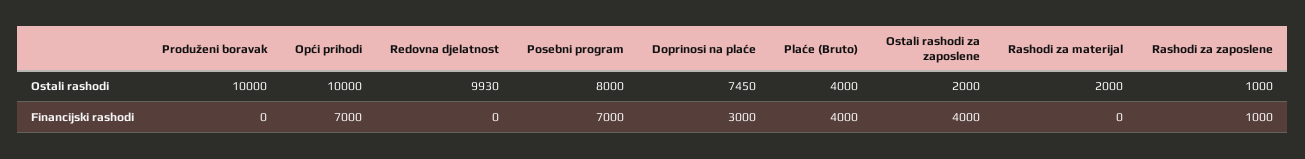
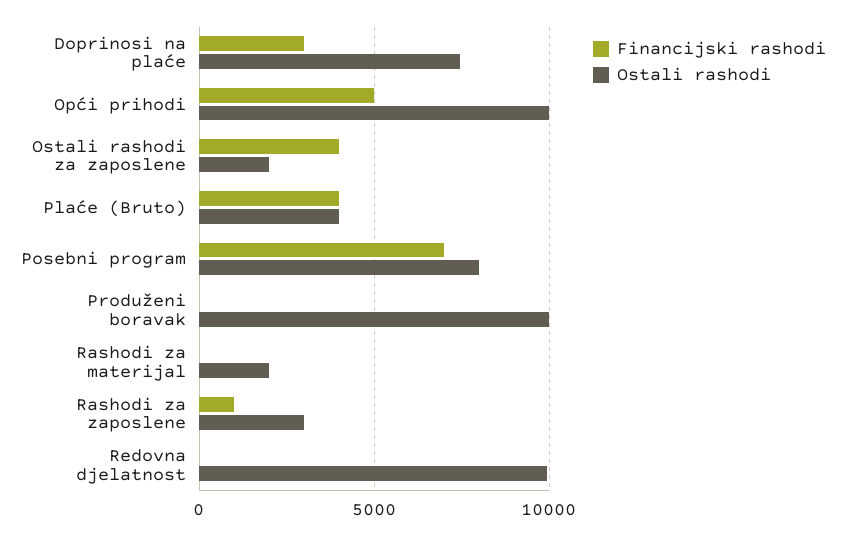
  {
    "Ostali rashodi": {
      "Produženi boravak": 10000,
      "Opći prihodi": 10000,
      "Redovna djelatnost": 9930,
      "Posebni program": 8000,
      "Doprinosi na plaće": 7450,
      "Plaće (Bruto)": 4000,
      "Ostali rashodi za zaposlene": 2000,
      "Rashodi za materijal": 2000,
-     "Rashodi za zaposlene": 1000
+     "Rashodi za zaposlene": 3000
    },
    "Financijski rashodi": {
      "Produženi boravak": 0,
-     "Opći prihodi": 7000,
+     "Opći prihodi": 5000,
      "Redovna djelatnost": 0,
      "Posebni program": 7000,
      "Doprinosi na plaće": 3000,
      "Plaće (Bruto)": 4000,
      "Ostali rashodi za zaposlene": 4000,
      "Rashodi za materijal": 0,
      "Rashodi za zaposlene": 1000
    }
  }

